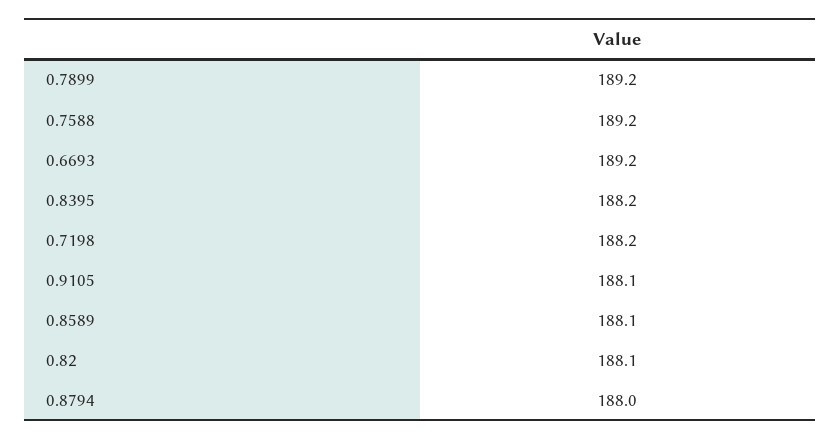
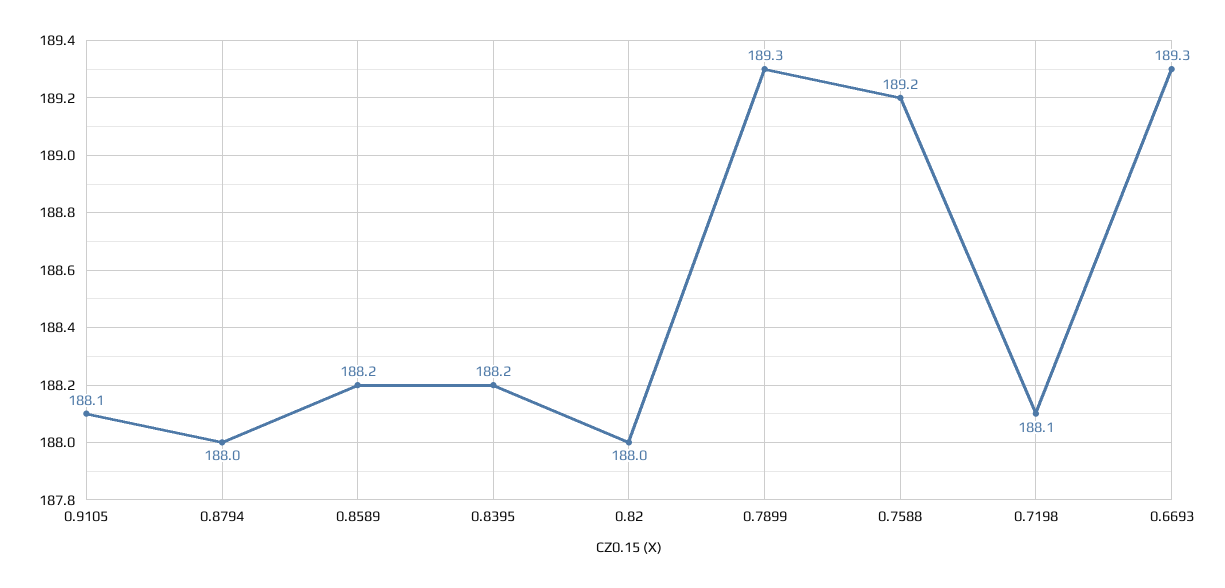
  {
-   "0.7899": 189.2,
+   "0.7899": 189.3,
    "0.7588": 189.2,
-   "0.6693": 189.2,
+   "0.6693": 189.3,
    "0.8395": 188.2,
-   "0.7198": 188.2,
+   "0.7198": 188.1,
    "0.9105": 188.1,
-   "0.8589": 188.1,
+   "0.8589": 188.2,
-   "0.82": 188.1,
+   "0.82": 188,
    "0.8794": 188
  }

